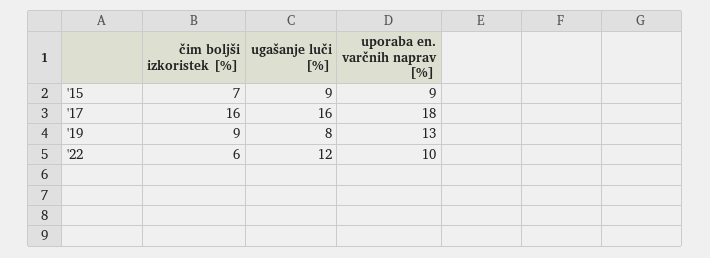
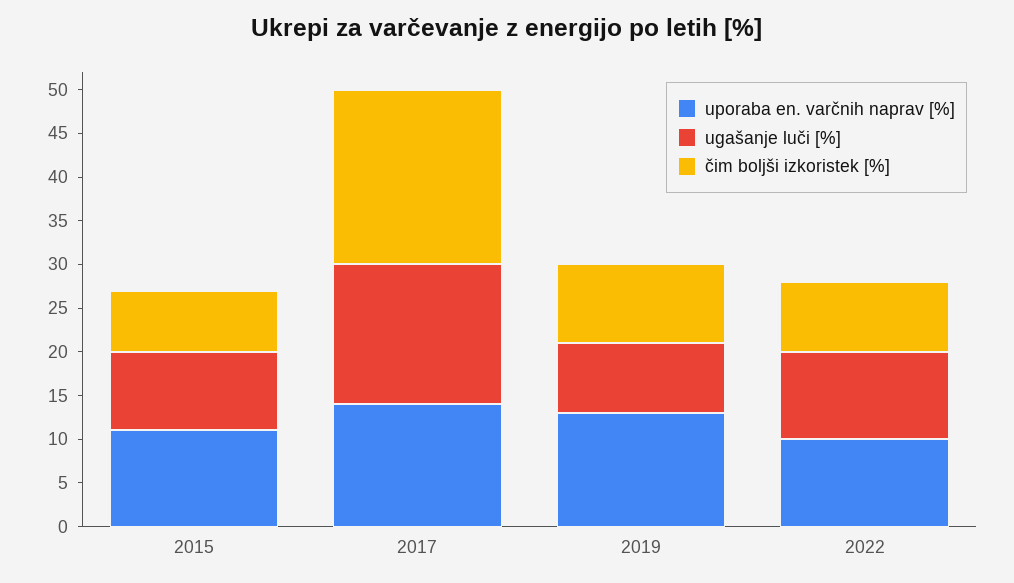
  {
    "čim boljši izkoristek [%]": {
      "'15": 7,
-     "'17": 16,
+     "'17": 20,
      "'19": 9,
-     "'22": 6
+     "'22": 8
    },
    "ugašanje luči [%]": {
      "'15": 9,
      "'17": 16,
      "'19": 8,
-     "'22": 12
+     "'22": 10
    },
    "uporaba en. varčnih naprav [%]": {
-     "'15": 9,
+     "'15": 11,
-     "'17": 18,
+     "'17": 14,
      "'19": 13,
      "'22": 10
    }
  }

